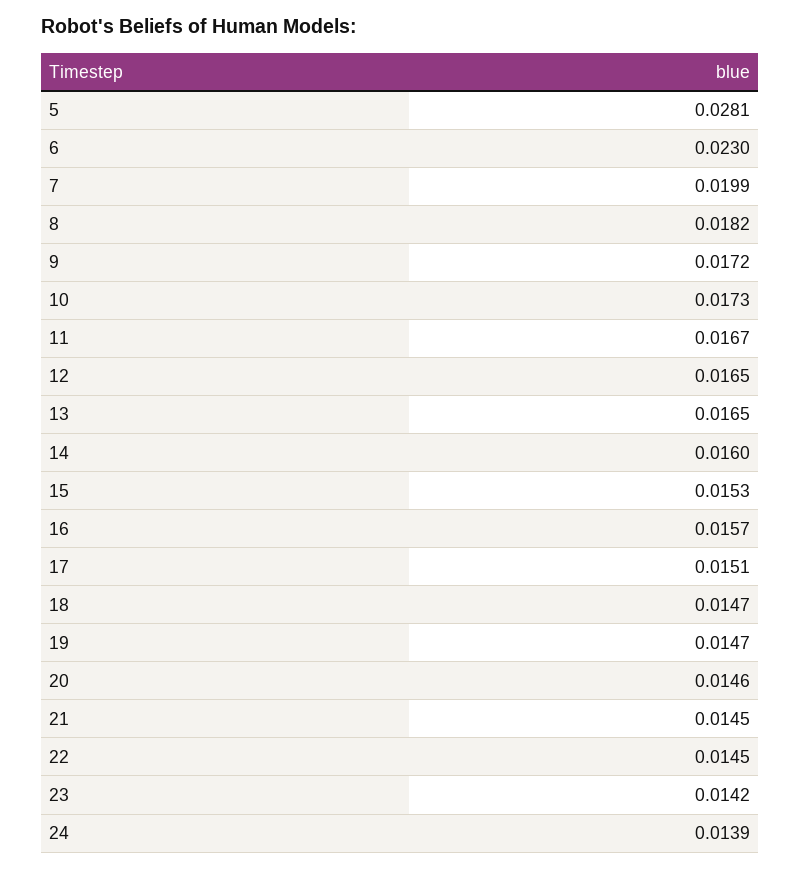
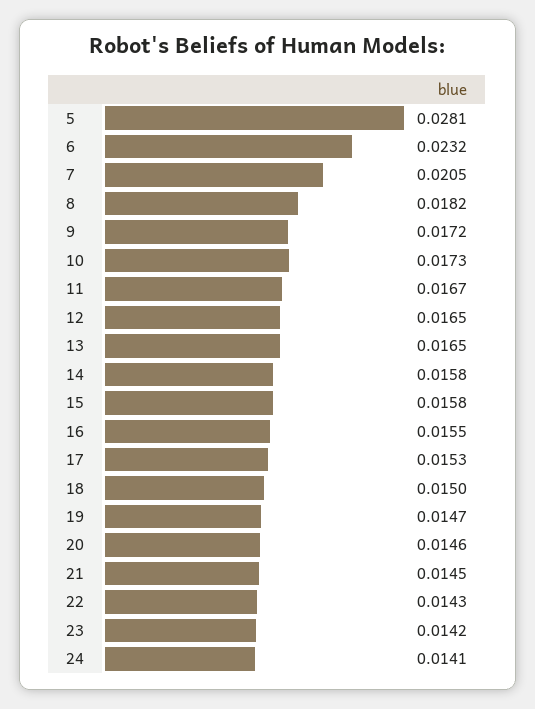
  {
    "5": 0.0281,
-   "6": 0.023,
+   "6": 0.0232,
-   "7": 0.0199,
+   "7": 0.0205,
    "8": 0.0182,
    "9": 0.0172,
    "10": 0.0173,
    "11": 0.0167,
    "12": 0.0165,
    "13": 0.0165,
-   "14": 0.016,
+   "14": 0.0158,
-   "15": 0.0153,
+   "15": 0.0158,
-   "16": 0.0157,
+   "16": 0.0155,
-   "17": 0.0151,
+   "17": 0.0153,
-   "18": 0.0147,
+   "18": 0.015,
    "19": 0.0147,
    "20": 0.0146,
    "21": 0.0145,
-   "22": 0.0145,
+   "22": 0.0143,
    "23": 0.0142,
-   "24": 0.0139
+   "24": 0.0141
  }

